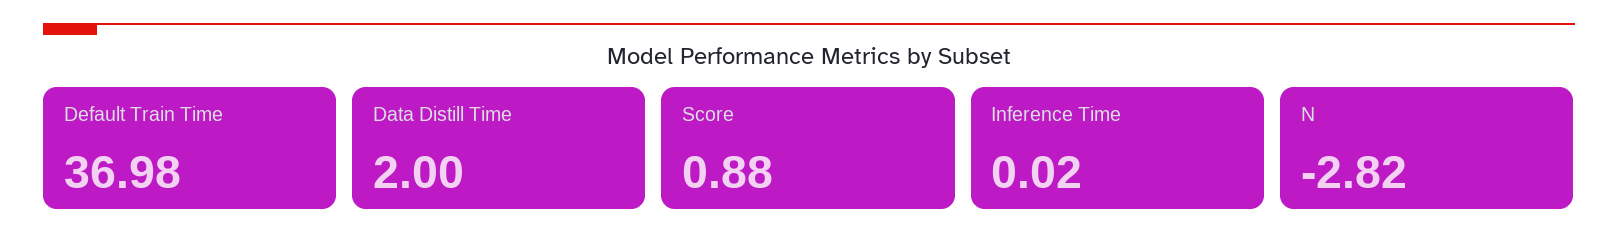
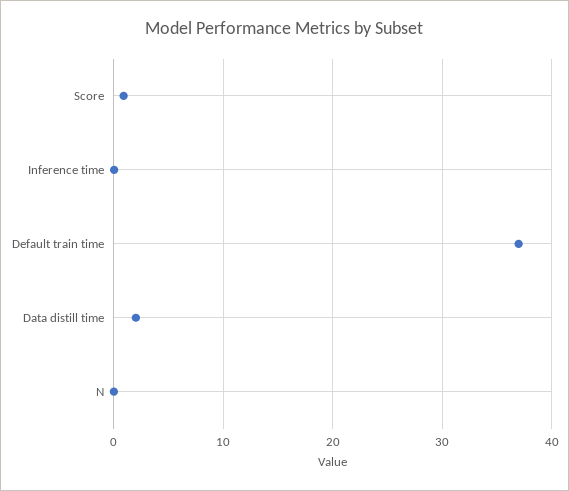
  {
    "Default Train Time": 36.98,
    "Data Distill Time": 2,
    "Score": 0.88,
    "Inference Time": 0.02,
-   "N": -2.82
+   "N": 0
  }

